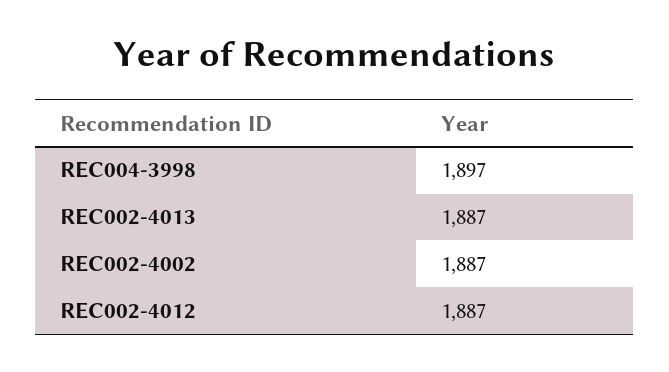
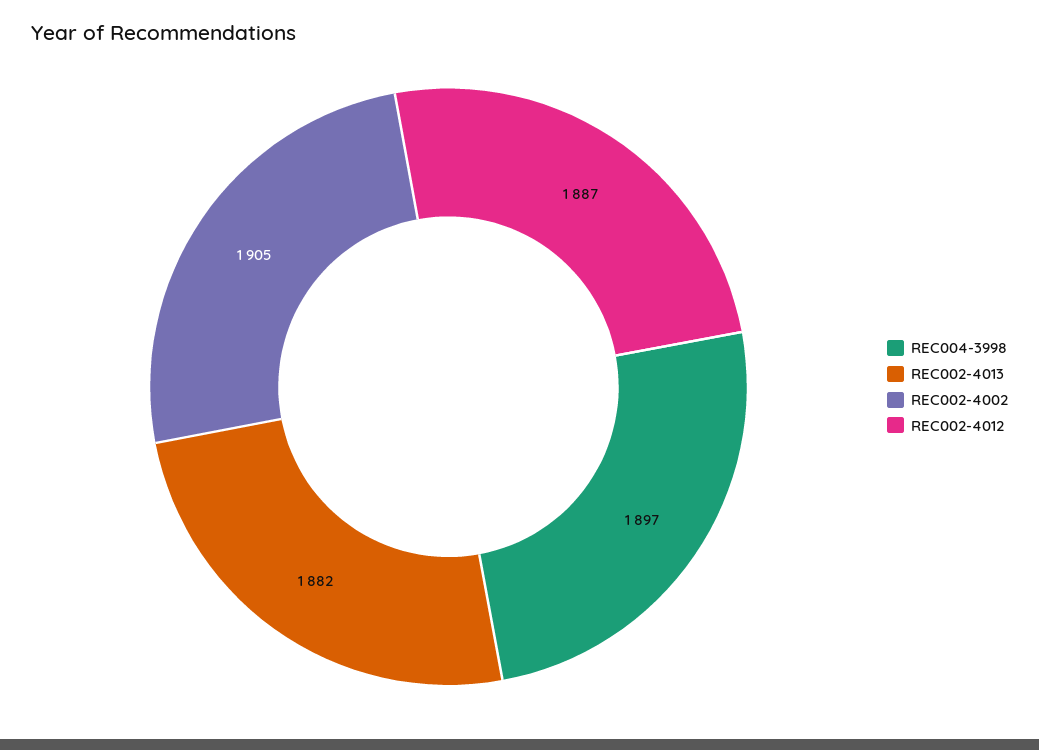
  {
    "REC004-3998": 1897,
-   "REC002-4013": 1887,
+   "REC002-4013": 1882,
-   "REC002-4002": 1887,
+   "REC002-4002": 1905,
    "REC002-4012": 1887
  }

